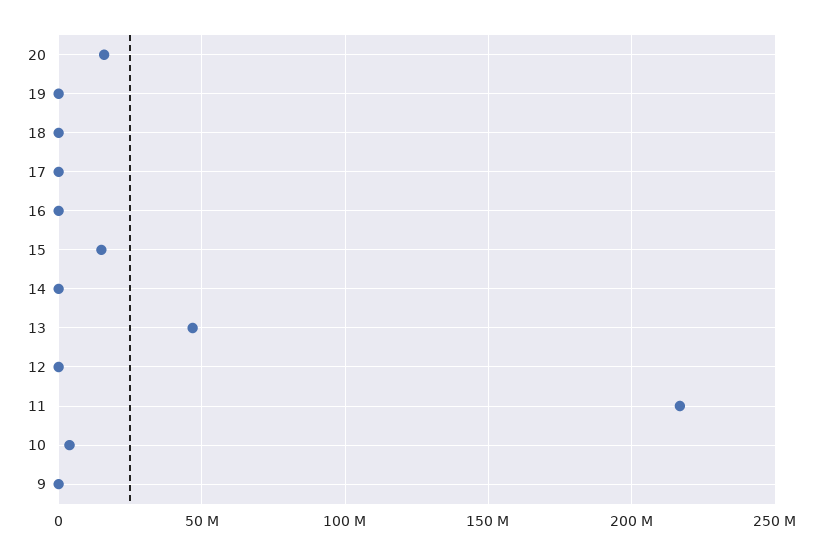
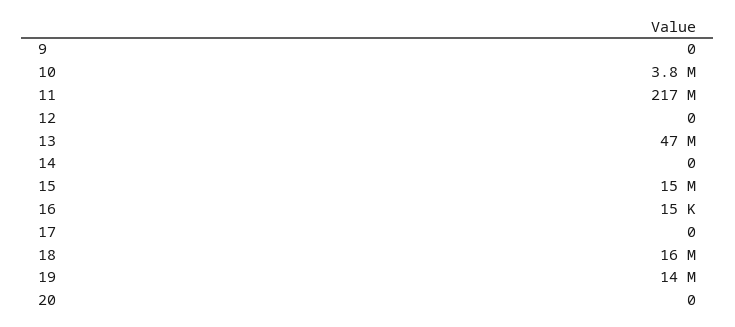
  {
-   "20": 15000000,
+   "20": 0,
-   "19": 0,
+   "19": 14000000,
-   "18": 0,
+   "18": 16000000,
    "17": 0,
    "16": 15000,
    "15": 15000000,
    "14": 0,
    "13": 47000000,
    "12": 0,
    "11": 217000000,
    "10": 3800000,
    "9": 0
  }

